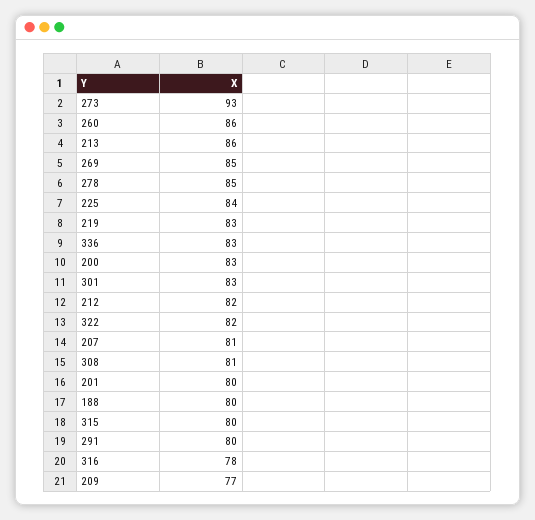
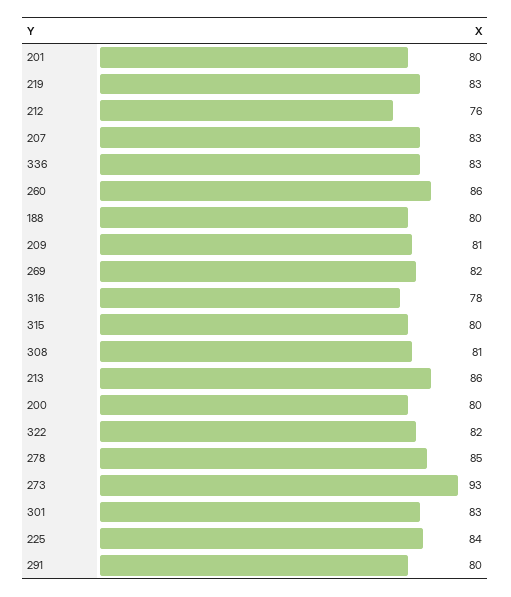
  {
    "273": 93,
    "260": 86,
    "213": 86,
-   "269": 85,
+   "269": 82,
    "278": 85,
    "225": 84,
    "219": 83,
    "336": 83,
-   "200": 83,
+   "200": 80,
    "301": 83,
-   "212": 82,
+   "212": 76,
    "322": 82,
-   "207": 81,
+   "207": 83,
    "308": 81,
    "201": 80,
    "188": 80,
    "315": 80,
    "291": 80,
    "316": 78,
-   "209": 77
+   "209": 81
  }

